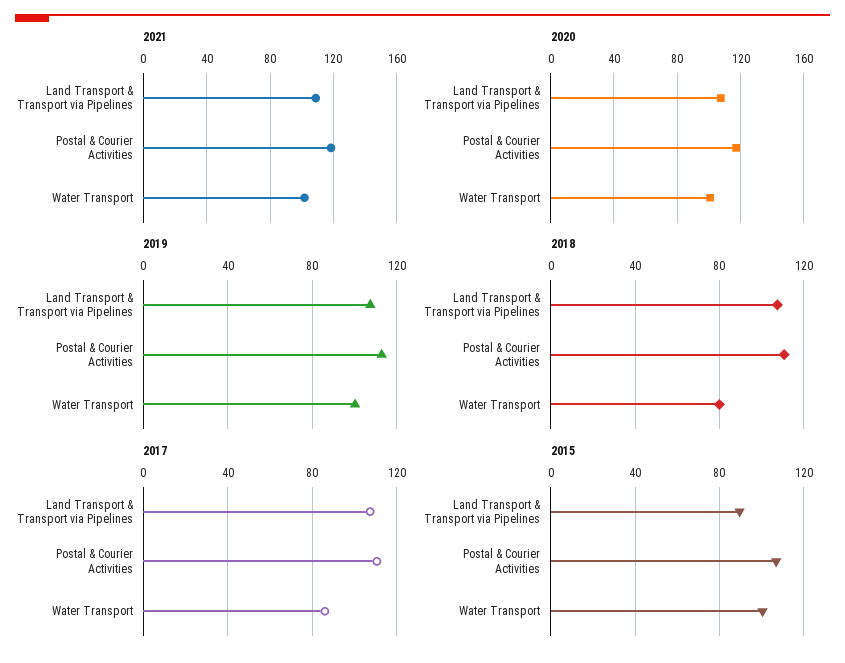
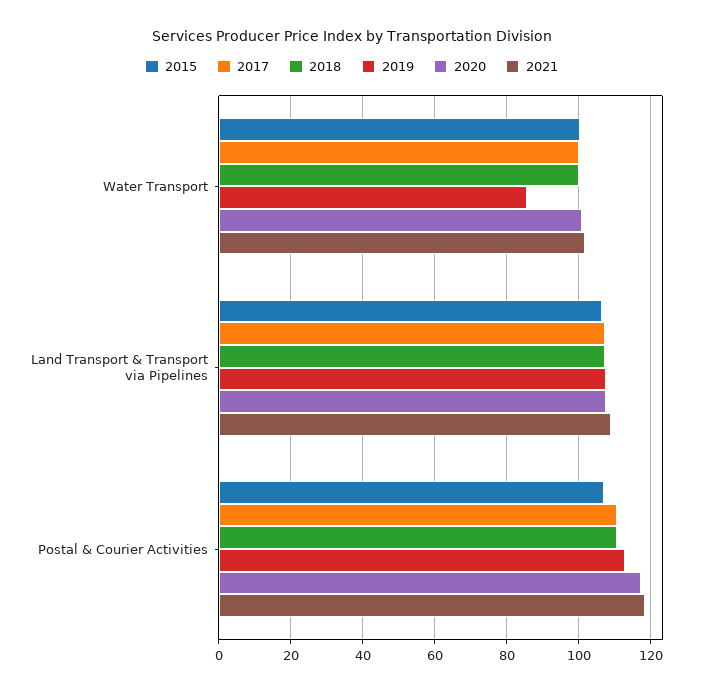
  {
    "2021": {
      "Land Transport & Transport via Pipelines": 108,
      "Postal & Courier Activities": 118,
      "Water Transport": 102
    },
    "2020": {
      "Land Transport & Transport via Pipelines": 108,
      "Postal & Courier Activities": 118,
      "Water Transport": 100
    },
    "2019": {
      "Land Transport & Transport via Pipelines": 108,
      "Postal & Courier Activities": 112,
-     "Water Transport": 100
+     "Water Transport": 86
    },
    "2018": {
      "Land Transport & Transport via Pipelines": 108,
      "Postal & Courier Activities": 110,
-     "Water Transport": 80
+     "Water Transport": 100
    },
    "2017": {
      "Land Transport & Transport via Pipelines": 108,
      "Postal & Courier Activities": 110,
-     "Water Transport": 85
+     "Water Transport": 100
    },
    "2015": {
-     "Land Transport & Transport via Pipelines": 90,
+     "Land Transport & Transport via Pipelines": 106,
      "Postal & Courier Activities": 106,
      "Water Transport": 100
    }
  }

